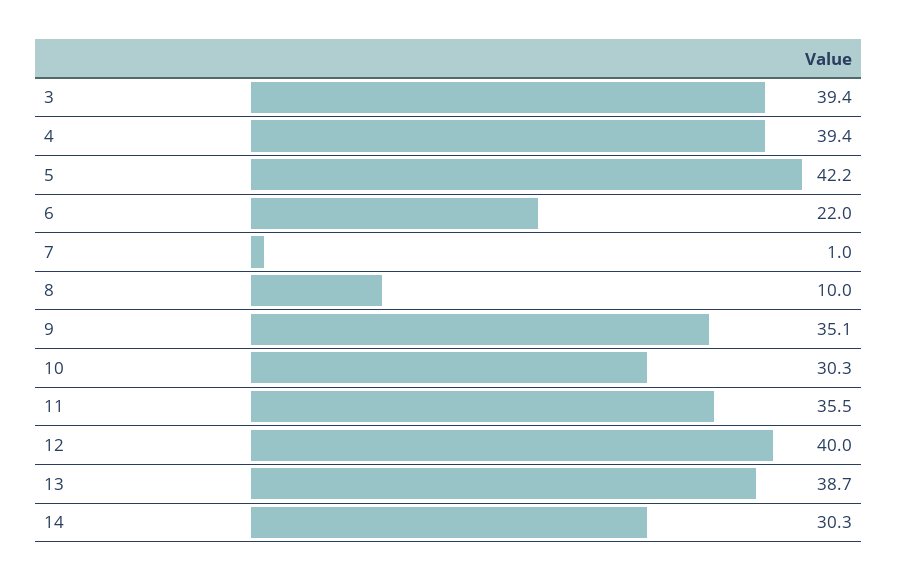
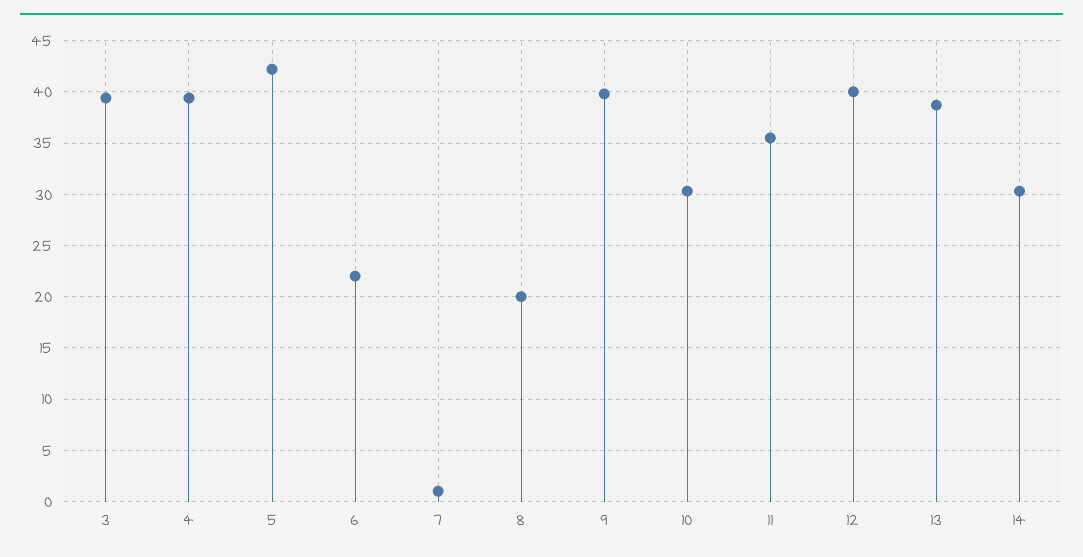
  {
    "3": 39.4,
    "4": 39.4,
    "5": 42.2,
    "6": 22,
    "7": 1,
-   "8": 10,
+   "8": 20,
-   "9": 35.1,
+   "9": 40,
    "10": 30.3,
    "11": 35.5,
    "12": 40,
    "13": 38.7,
    "14": 30.3
  }

